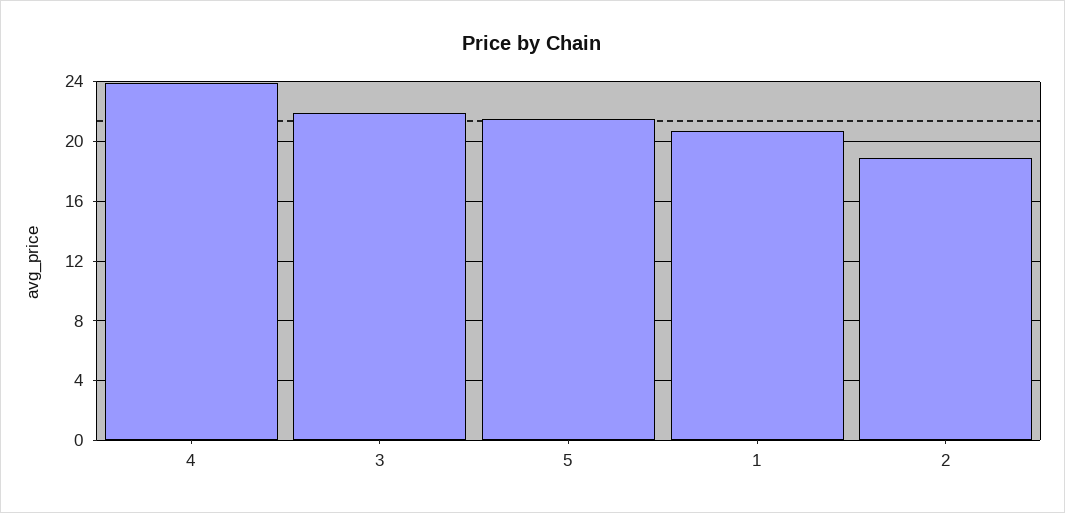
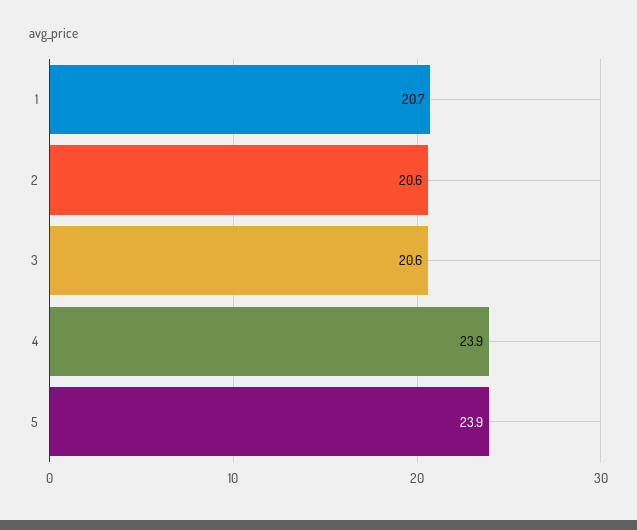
  {
    "4": 23.9,
-   "3": 22,
+   "3": 20.6,
-   "5": 21.5,
+   "5": 23.9,
    "1": 20.7,
-   "2": 19
+   "2": 20.6
  }

